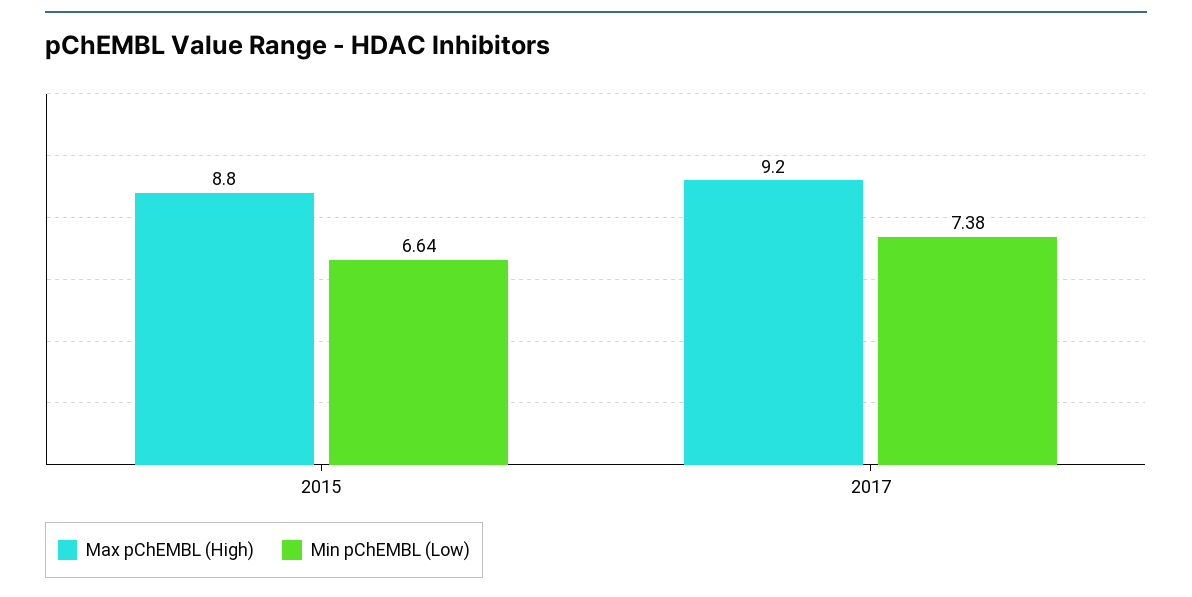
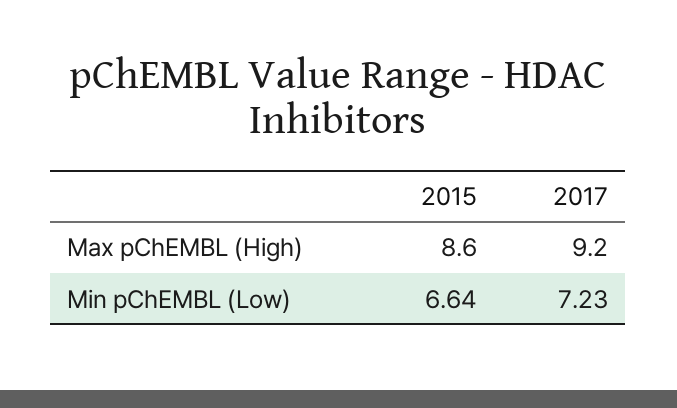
  {
    "Max pChEMBL (High)": {
-     "2015": 8.8,
+     "2015": 8.6,
      "2017": 9.2
    },
    "Min pChEMBL (Low)": {
      "2015": 6.64,
-     "2017": 7.38
+     "2017": 7.23
    }
  }

